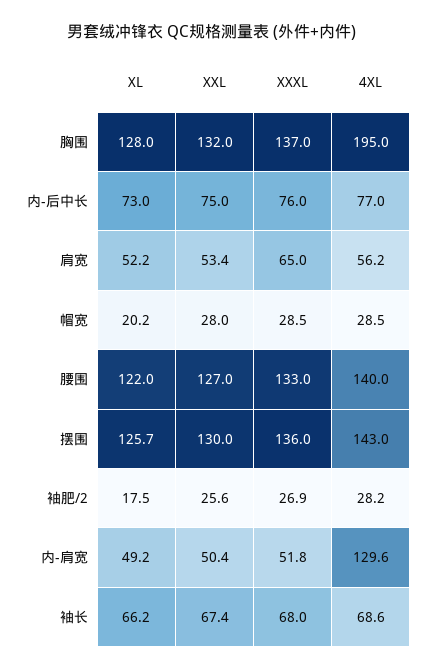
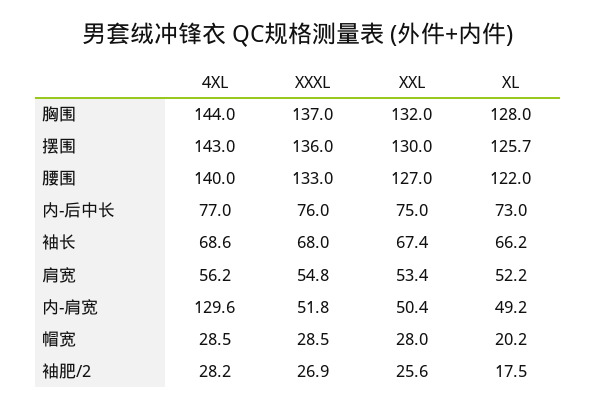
  {
    "XL": {
      "胸围": 128,
      "内-后中长": 73,
      "肩宽": 52.2,
      "帽宽": 20.2,
      "腰围": 122,
      "摆围": 125.7,
      "袖肥/2": 17.5,
      "内-肩宽": 49.2,
      "袖长": 66.2
    },
    "XXL": {
      "胸围": 132,
      "内-后中长": 75,
      "肩宽": 53.4,
      "帽宽": 28,
      "腰围": 127,
      "摆围": 130,
      "袖肥/2": 25.6,
      "内-肩宽": 50.4,
      "袖长": 67.4
    },
    "XXXL": {
      "胸围": 137,
      "内-后中长": 76,
-     "肩宽": 65,
+     "肩宽": 54.8,
      "帽宽": 28.5,
      "腰围": 133,
      "摆围": 136,
      "袖肥/2": 26.9,
      "内-肩宽": 51.8,
      "袖长": 68
    },
    "4XL": {
-     "胸围": 195,
+     "胸围": 144,
      "内-后中长": 77,
      "肩宽": 56.2,
      "帽宽": 28.5,
      "腰围": 140,
      "摆围": 143,
      "袖肥/2": 28.2,
      "内-肩宽": 129.6,
      "袖长": 68.6
    }
  }

